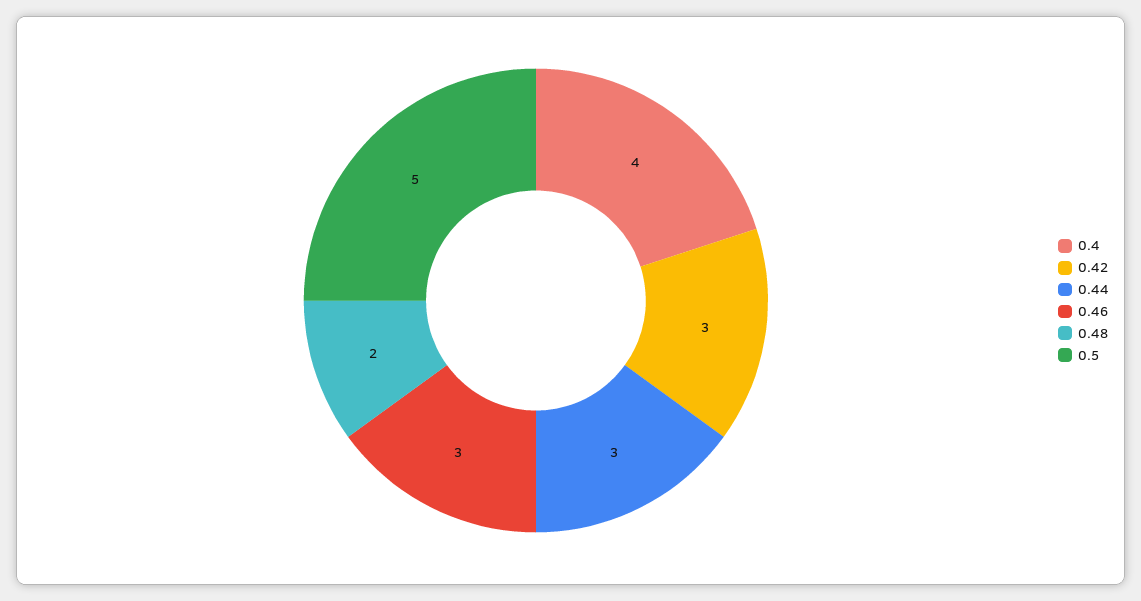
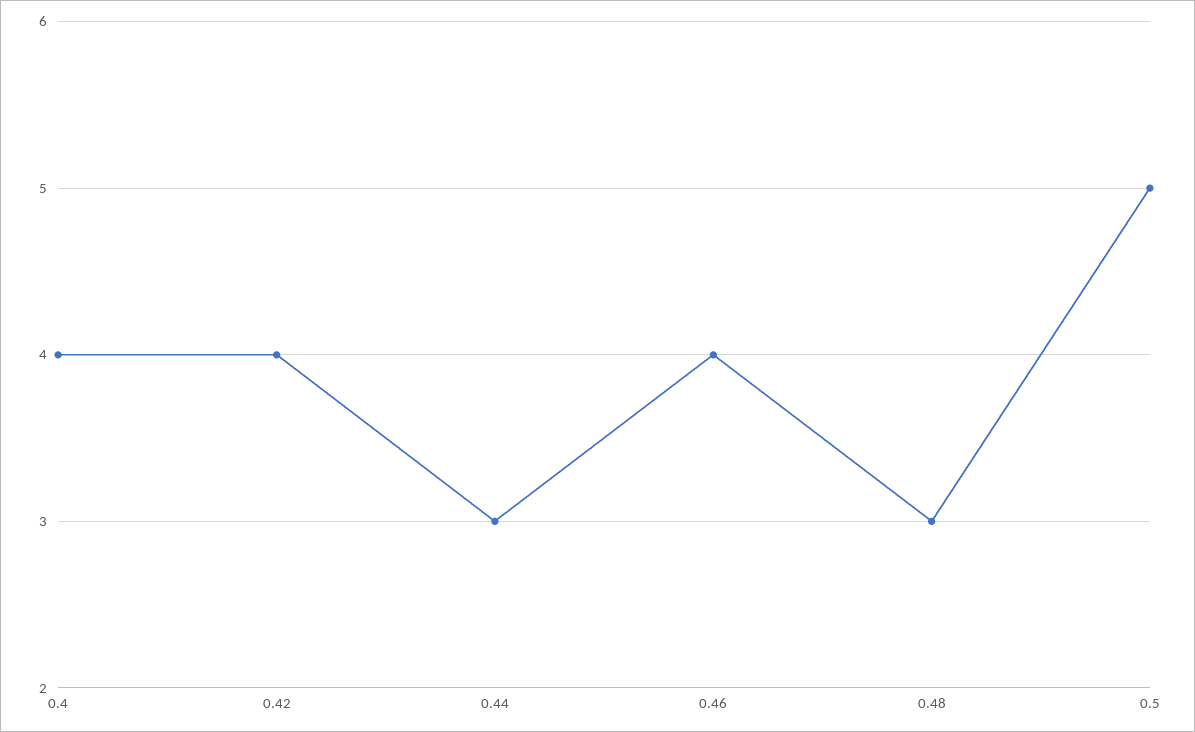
  {
    "0.4": 4,
-   "0.42": 3,
+   "0.42": 4,
    "0.44": 3,
-   "0.46": 3,
+   "0.46": 4,
-   "0.48": 2,
+   "0.48": 3,
    "0.5": 5
  }

